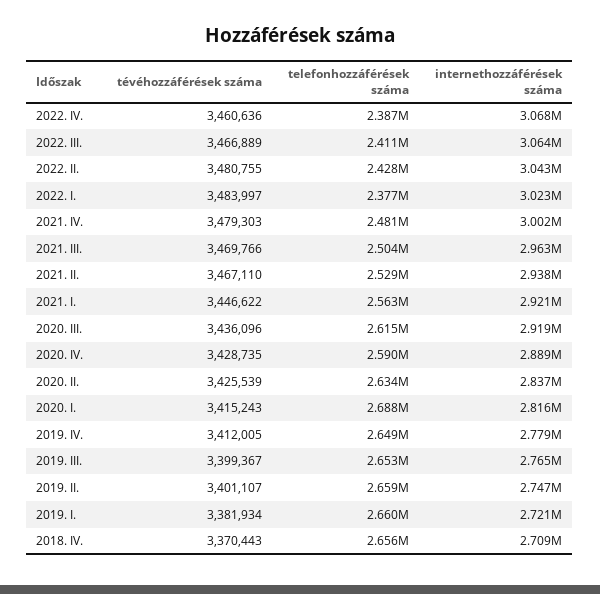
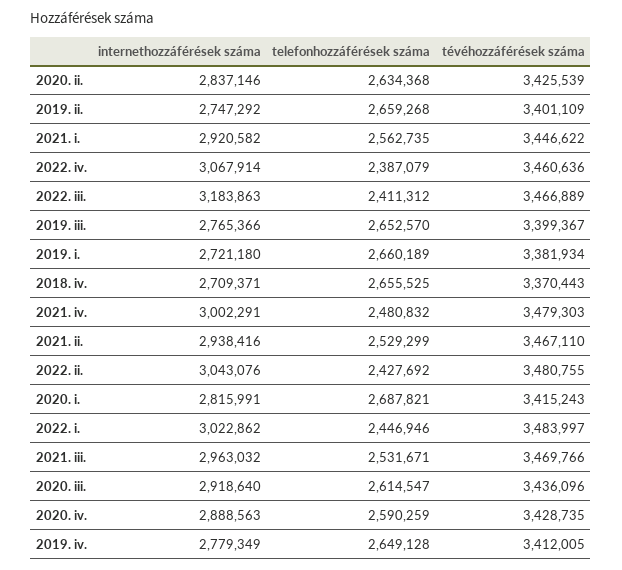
  {
    "tévéhozzáférések száma": {
      "2022. IV.": 3460636,
      "2022. III.": 3466889,
      "2022. II.": 3480755,
      "2022. I.": 3483997,
      "2021. IV.": 3479303,
      "2021. III.": 3469766,
      "2021. II.": 3467110,
      "2021. I.": 3446622,
      "2020. III.": 3436096,
      "2020. IV.": 3428735,
      "2020. II.": 3425539,
      "2020. I.": 3415243,
      "2019. IV.": 3412005,
      "2019. III.": 3399367,
-     "2019. II.": 3401107,
+     "2019. II.": 3401109,
      "2019. I.": 3381934,
      "2018. IV.": 3370443
    },
    "telefonhozzáférések száma": {
      "2022. IV.": 2387079,
      "2022. III.": 2411312,
      "2022. II.": 2427692,
-     "2022. I.": 2377000,
+     "2022. I.": 2446946,
      "2021. IV.": 2480832,
-     "2021. III.": 2504000,
+     "2021. III.": 2531671,
      "2021. II.": 2529299,
      "2021. I.": 2562735,
      "2020. III.": 2614547,
      "2020. IV.": 2590259,
      "2020. II.": 2634368,
      "2020. I.": 2687821,
      "2019. IV.": 2649128,
      "2019. III.": 2652570,
      "2019. II.": 2659268,
      "2019. I.": 2660189,
      "2018. IV.": 2655525
    },
    "internethozzáférések száma": {
      "2022. IV.": 3067914,
-     "2022. III.": 3064000,
+     "2022. III.": 3183863,
      "2022. II.": 3043076,
      "2022. I.": 3022862,
      "2021. IV.": 3002291,
      "2021. III.": 2963032,
      "2021. II.": 2938416,
      "2021. I.": 2920582,
      "2020. III.": 2918640,
      "2020. IV.": 2888563,
      "2020. II.": 2837146,
      "2020. I.": 2815991,
      "2019. IV.": 2779349,
      "2019. III.": 2765366,
      "2019. II.": 2747292,
      "2019. I.": 2721180,
      "2018. IV.": 2709371
    }
  }

